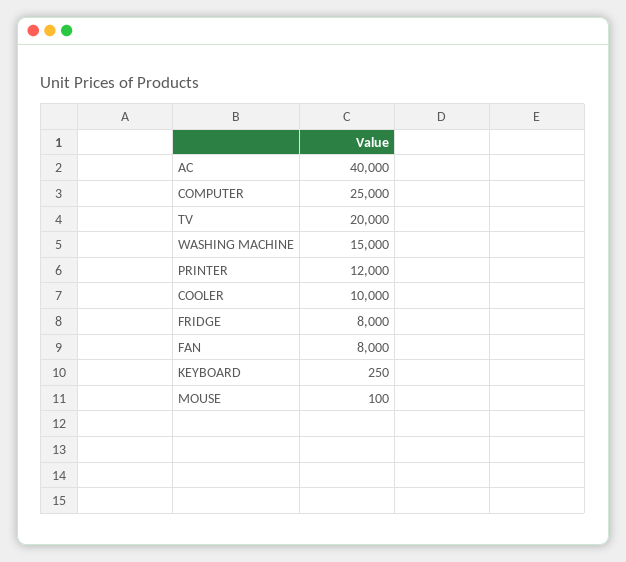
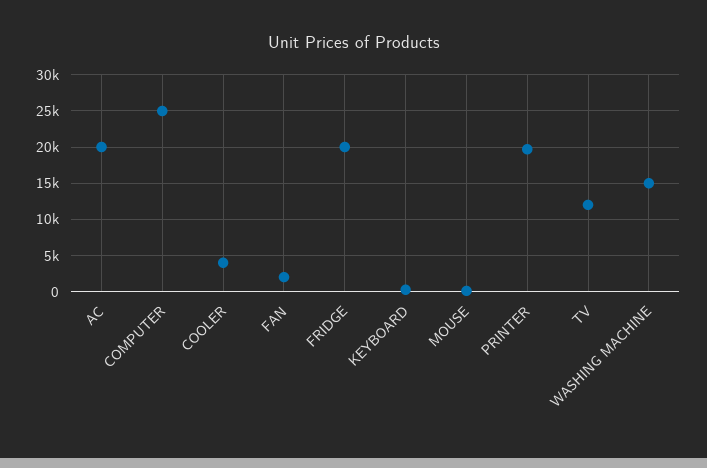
  {
-   "AC": 40000,
+   "AC": 20000,
    "COMPUTER": 25000,
-   "TV": 20000,
+   "TV": 12000,
    "WASHING MACHINE": 15000,
-   "PRINTER": 12000,
+   "PRINTER": 20000,
-   "COOLER": 10000,
+   "COOLER": 4000,
-   "FRIDGE": 8000,
+   "FRIDGE": 20000,
-   "FAN": 8000,
+   "FAN": 2000,
    "KEYBOARD": 250,
    "MOUSE": 100
  }

